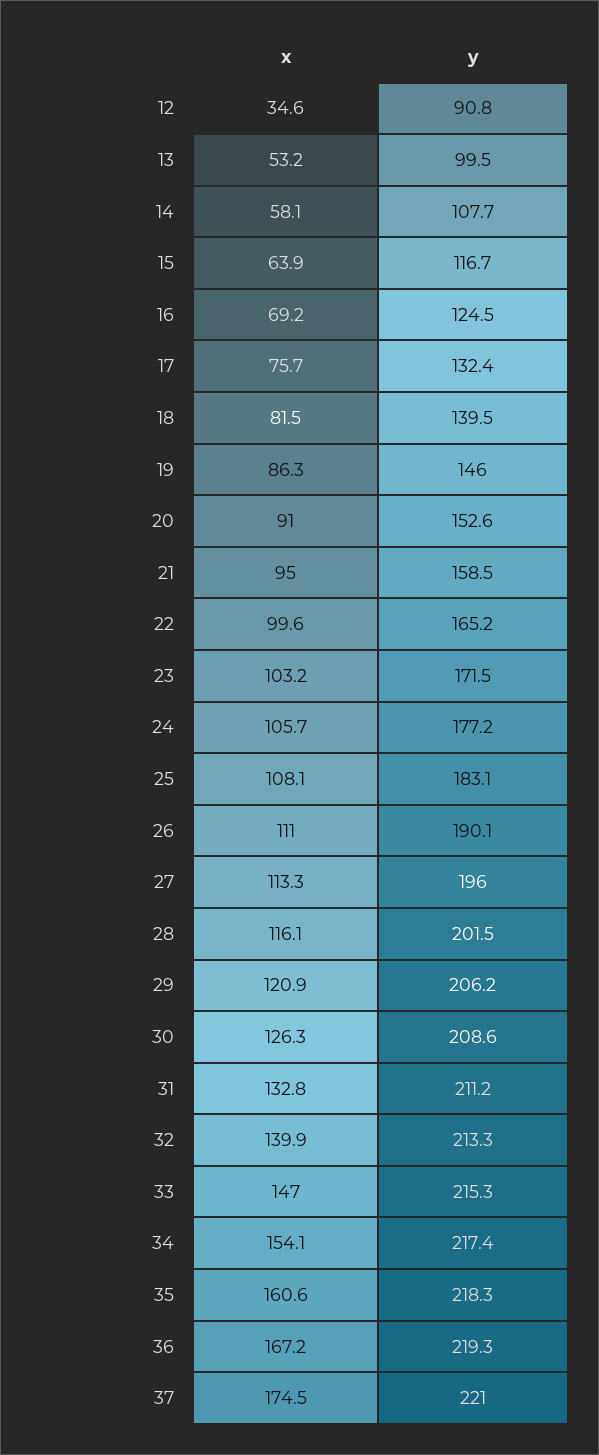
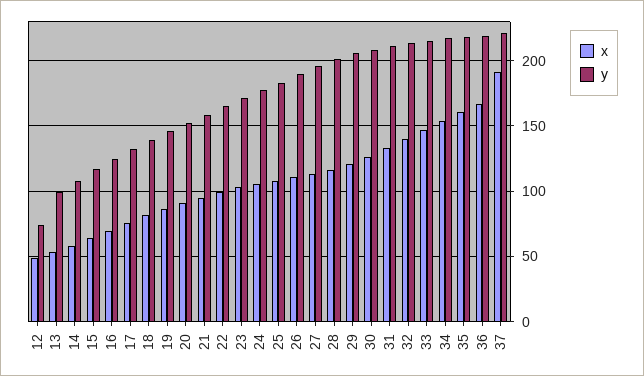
  {
    "x": {
-     "12": 34.6,
+     "12": 50,
      "13": 53.2,
      "14": 58.1,
      "15": 63.9,
      "16": 69.2,
      "17": 75.7,
      "18": 81.5,
      "19": 86.3,
      "20": 91,
      "21": 95,
      "22": 99.6,
      "23": 103.2,
      "24": 105.7,
      "25": 108.1,
      "26": 111,
      "27": 113.3,
      "28": 116.1,
      "29": 120.9,
      "30": 126.3,
      "31": 132.8,
      "32": 139.9,
      "33": 147,
      "34": 154.1,
      "35": 160.6,
      "36": 167.2,
-     "37": 174.5
+     "37": 190
    },
    "y": {
-     "12": 90.8,
+     "12": 75,
      "13": 99.5,
      "14": 107.7,
      "15": 116.7,
      "16": 124.5,
      "17": 132.4,
      "18": 139.5,
      "19": 146,
      "20": 152.6,
      "21": 158.5,
      "22": 165.2,
      "23": 171.5,
      "24": 177.2,
      "25": 183.1,
      "26": 190.1,
      "27": 196,
      "28": 201.5,
      "29": 206.2,
      "30": 208.6,
      "31": 211.2,
      "32": 213.3,
      "33": 215.3,
      "34": 217.4,
      "35": 218.3,
      "36": 219.3,
      "37": 221
    }
  }

